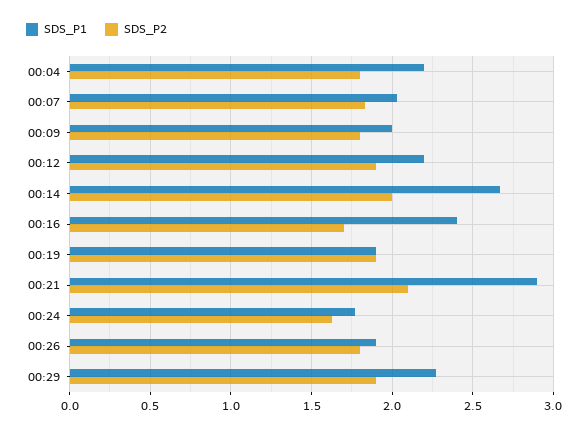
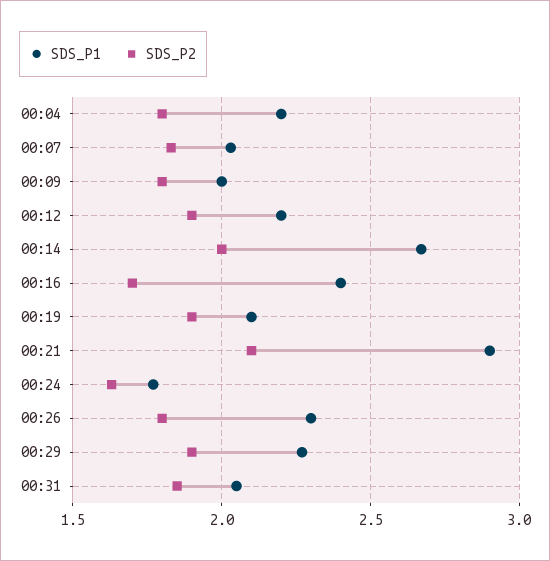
  {
    "SDS_P1": {
      "00:04": 2.2,
      "00:07": 2.05,
      "00:09": 2,
      "00:12": 2.2,
      "00:14": 2.65,
      "00:16": 2.4,
-     "00:19": 1.9,
+     "00:19": 2.1,
      "00:21": 2.9,
      "00:24": 1.75,
-     "00:26": 1.9,
+     "00:26": 2.3,
-     "00:29": 2.25
+     "00:29": 2.25,
+     "00:31": 2.05
    },
    "SDS_P2": {
      "00:04": 1.8,
      "00:07": 1.85,
      "00:09": 1.8,
      "00:12": 1.9,
      "00:14": 2,
      "00:16": 1.7,
      "00:19": 1.9,
      "00:21": 2.1,
      "00:24": 1.65,
      "00:26": 1.8,
-     "00:29": 1.9
+     "00:29": 1.9,
+     "00:31": 1.85
    }
  }

